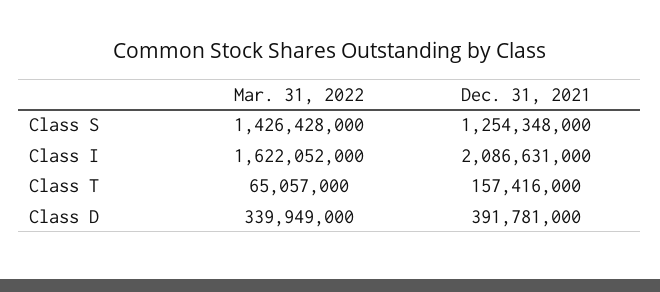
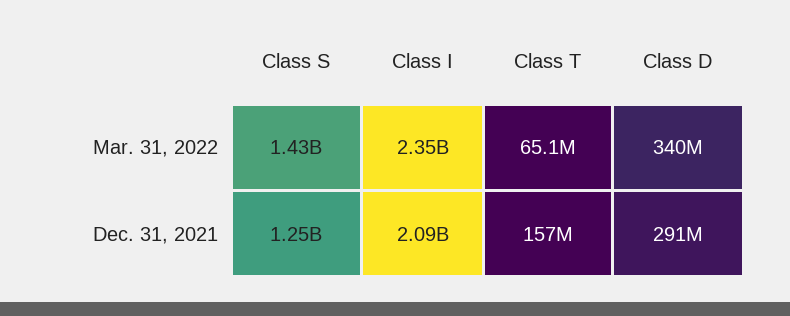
  {
    "Mar. 31, 2022": {
      "Class S": 1426428000,
-     "Class I": 1622052000,
+     "Class I": 2350000000,
      "Class T": 65057000,
      "Class D": 339949000
    },
    "Dec. 31, 2021": {
      "Class S": 1254348000,
      "Class I": 2086631000,
      "Class T": 157416000,
-     "Class D": 391781000
+     "Class D": 291000000
    }
  }

